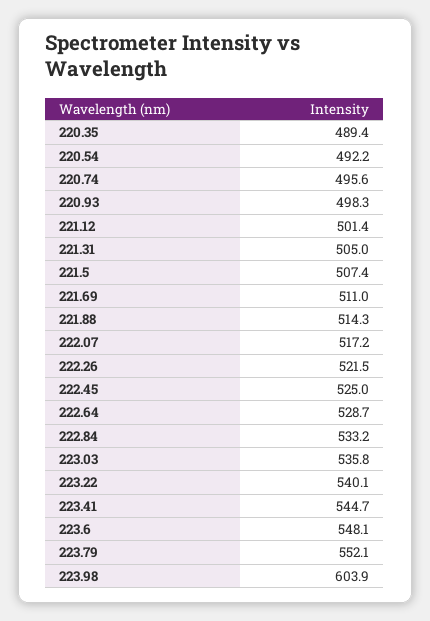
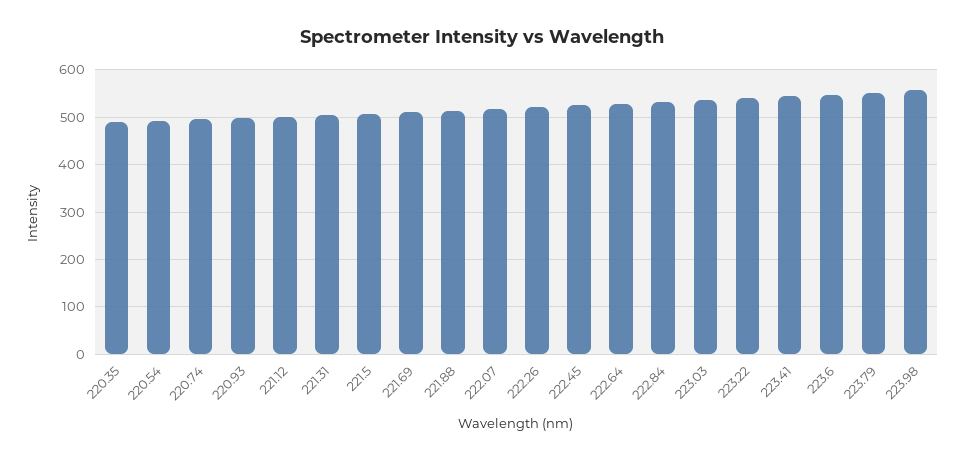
  {
    "220.35": 489.4,
    "220.54": 492.2,
    "220.74": 495.6,
    "220.93": 498.3,
    "221.12": 501.4,
    "221.31": 505,
    "221.5": 507.4,
    "221.69": 511,
    "221.88": 514.3,
    "222.07": 517.2,
    "222.26": 521.5,
    "222.45": 525,
    "222.64": 528.7,
    "222.84": 533.2,
    "223.03": 535.8,
    "223.22": 540.1,
    "223.41": 544.7,
    "223.6": 548.1,
    "223.79": 552.1,
-   "223.98": 603.9
+   "223.98": 560
  }

